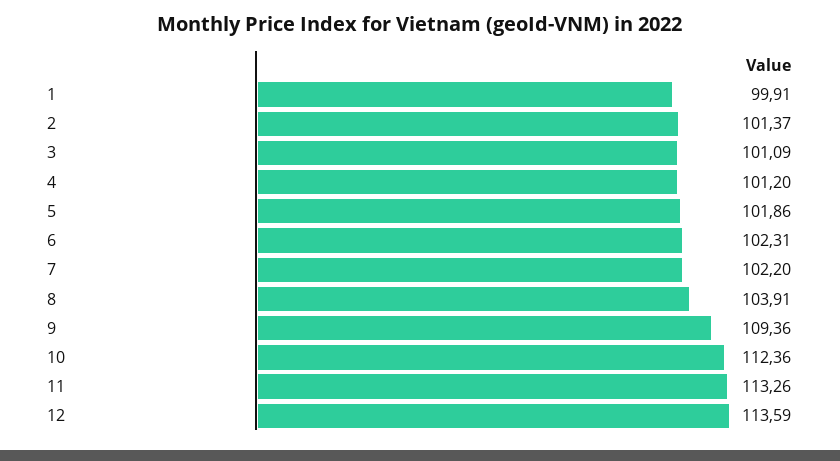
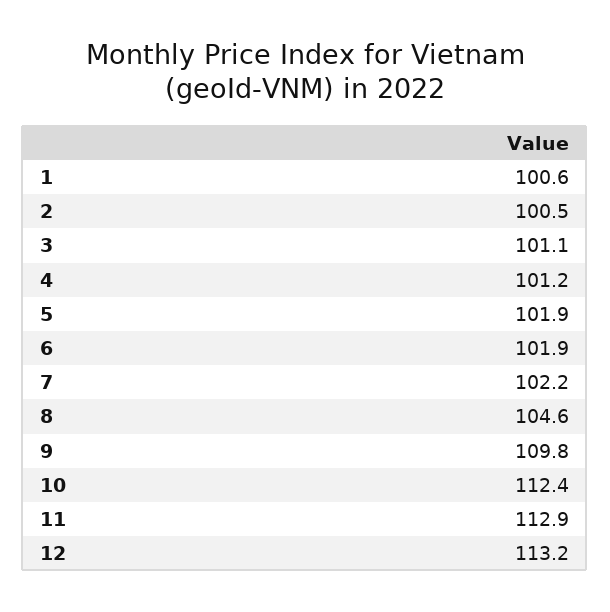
  {
-   "1": 99.91,
+   "1": 100.6,
-   "2": 101.37,
+   "2": 100.5,
    "3": 101.09,
    "4": 101.2,
    "5": 101.86,
-   "6": 102.31,
+   "6": 101.9,
    "7": 102.2,
-   "8": 103.91,
+   "8": 104.6,
-   "9": 109.36,
+   "9": 109.8,
    "10": 112.36,
-   "11": 113.26,
+   "11": 112.9,
-   "12": 113.59
+   "12": 113.2
  }

